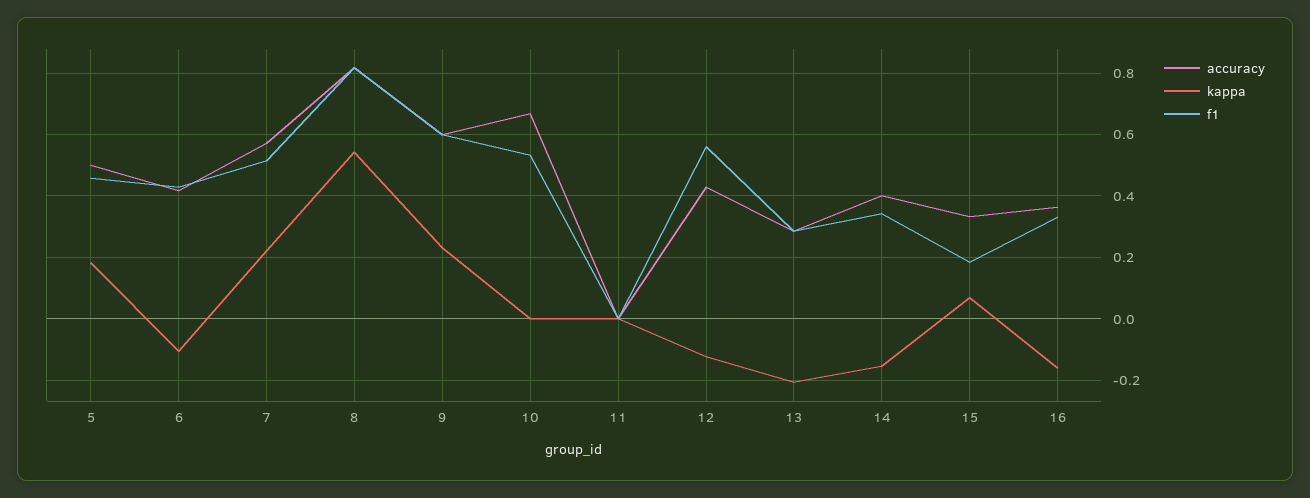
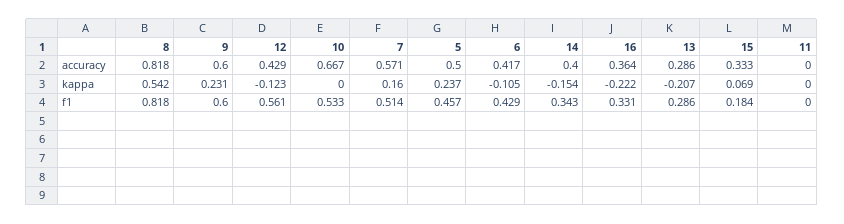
  {
    "accuracy": {
      "5": 0.5,
      "6": 0.417,
      "7": 0.571,
      "8": 0.818,
      "9": 0.6,
      "10": 0.667,
      "11": 0,
      "12": 0.429,
      "13": 0.286,
      "14": 0.4,
      "15": 0.333,
      "16": 0.364
    },
    "kappa": {
-     "5": 0.18,
+     "5": 0.237,
      "6": -0.105,
-     "7": 0.22,
+     "7": 0.16,
      "8": 0.542,
      "9": 0.231,
      "10": 0,
      "11": 0,
      "12": -0.123,
      "13": -0.207,
      "14": -0.154,
      "15": 0.069,
-     "16": -0.16
+     "16": -0.222
    },
    "f1": {
      "5": 0.457,
      "6": 0.429,
      "7": 0.514,
      "8": 0.818,
      "9": 0.6,
      "10": 0.533,
      "11": 0,
      "12": 0.561,
      "13": 0.286,
      "14": 0.343,
      "15": 0.184,
      "16": 0.331
    }
  }

